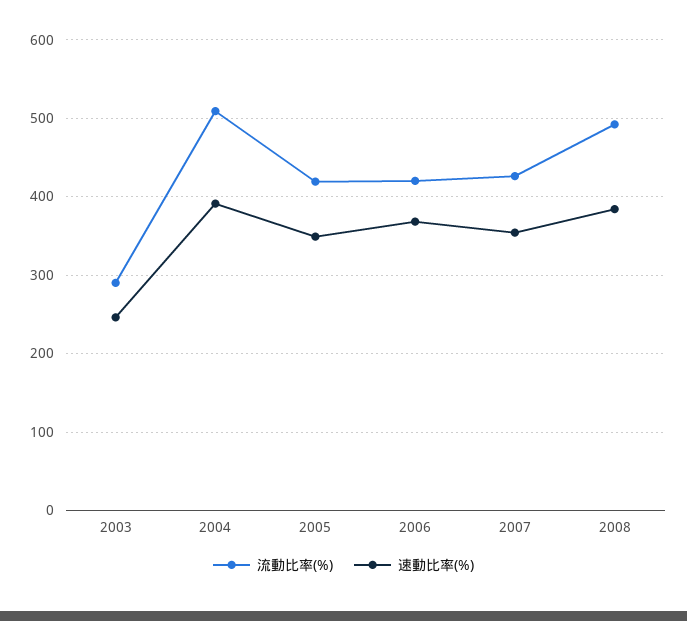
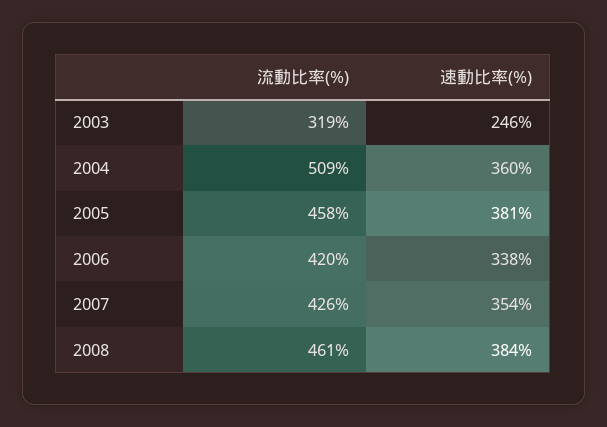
  {
    "流動比率(%)": {
-     "2003": 290,
+     "2003": 319,
      "2004": 509,
-     "2005": 420,
+     "2005": 458,
      "2006": 420,
      "2007": 426,
-     "2008": 490
+     "2008": 461
    },
    "速動比率(%)": {
      "2003": 246,
-     "2004": 390,
+     "2004": 360,
-     "2005": 350,
+     "2005": 381,
-     "2006": 370,
+     "2006": 338,
      "2007": 354,
      "2008": 384
    }
  }

